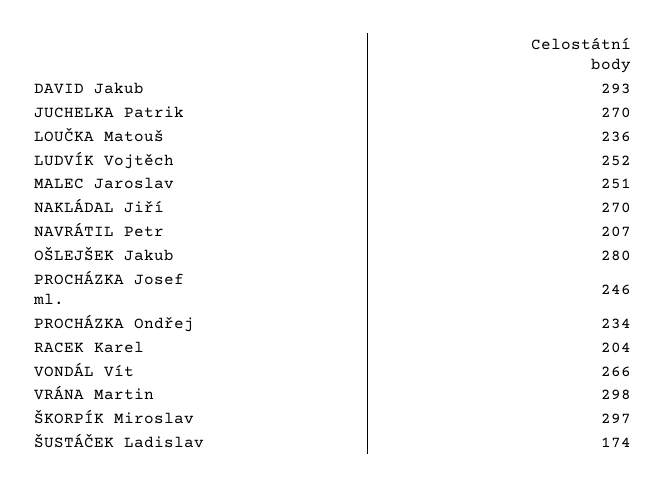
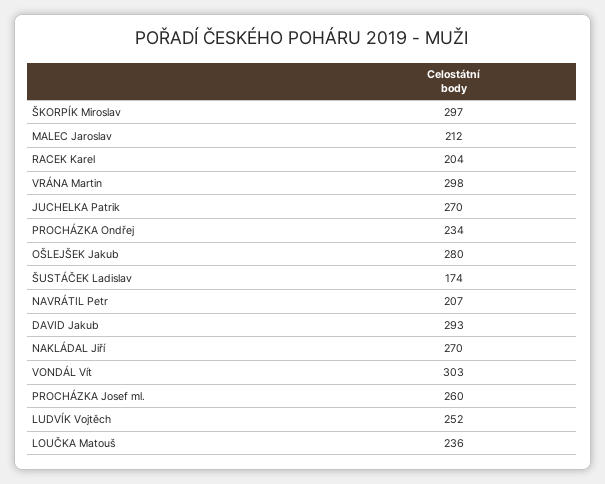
  {
    "DAVID Jakub": 293,
    "JUCHELKA Patrik": 270,
    "LOUČKA Matouš": 236,
    "LUDVÍK Vojtěch": 252,
-   "MALEC Jaroslav": 251,
+   "MALEC Jaroslav": 212,
    "NAKLÁDAL Jiří": 270,
    "NAVRÁTIL Petr": 207,
    "OŠLEJŠEK Jakub": 280,
-   "PROCHÁZKA Josef ml.": 246,
+   "PROCHÁZKA Josef ml.": 260,
    "PROCHÁZKA Ondřej": 234,
    "RACEK Karel": 204,
-   "VONDÁL Vít": 266,
+   "VONDÁL Vít": 303,
    "VRÁNA Martin": 298,
    "ŠKORPÍK Miroslav": 297,
    "ŠUSTÁČEK Ladislav": 174
  }

